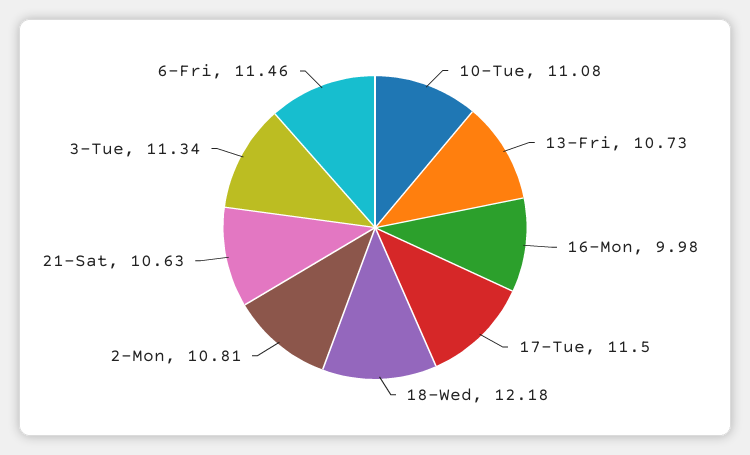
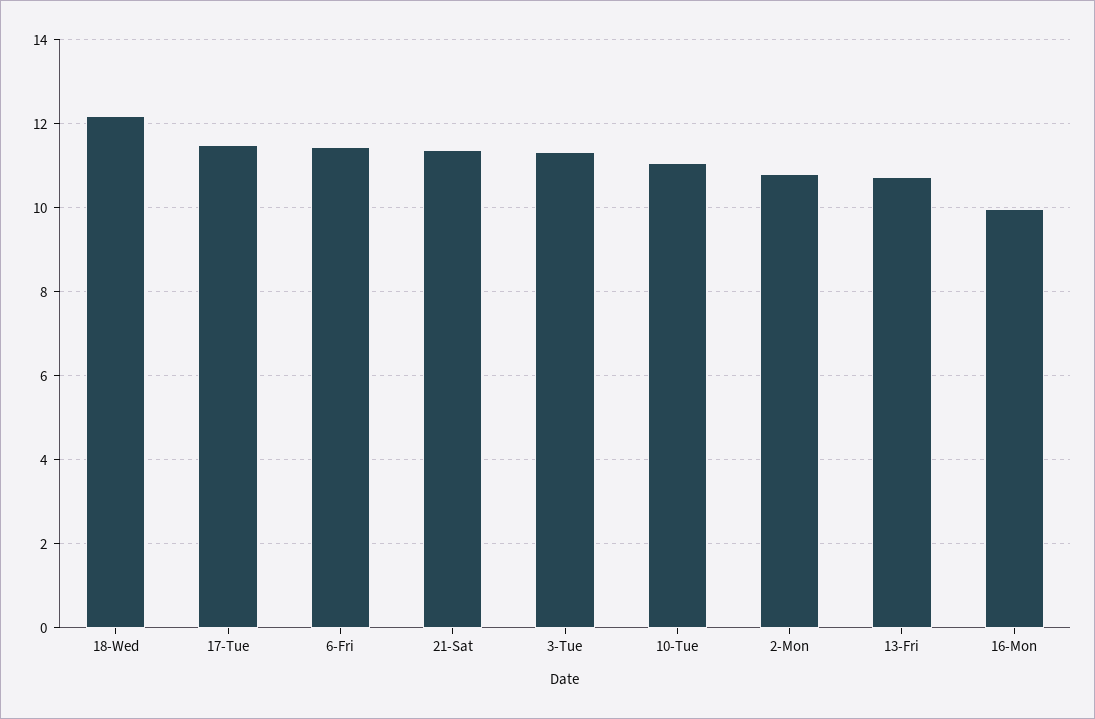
  {
    "10-Tue": 11.08,
    "13-Fri": 10.73,
    "16-Mon": 9.98,
    "17-Tue": 11.5,
    "18-Wed": 12.18,
    "2-Mon": 10.81,
-   "21-Sat": 10.63,
+   "21-Sat": 11.4,
    "3-Tue": 11.34,
    "6-Fri": 11.46
  }

